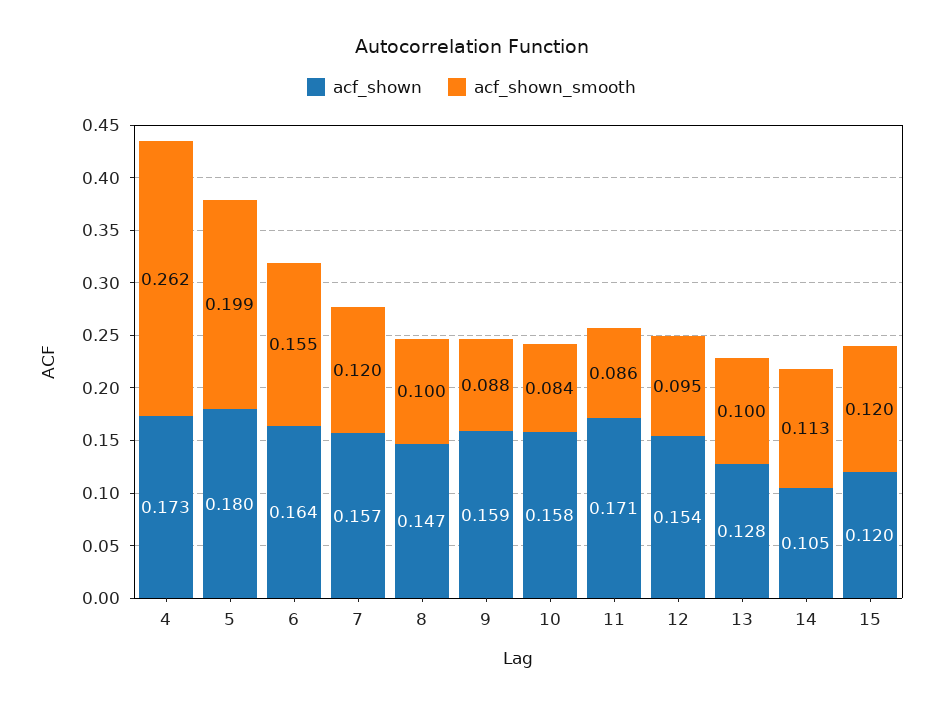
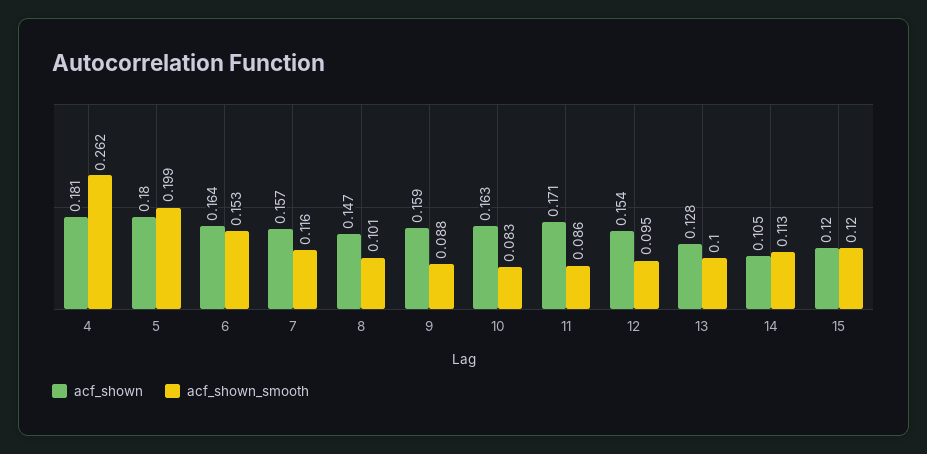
  {
    "acf_shown": {
-     "4": 0.173,
+     "4": 0.181,
      "5": 0.18,
      "6": 0.164,
      "7": 0.157,
      "8": 0.147,
      "9": 0.159,
-     "10": 0.158,
+     "10": 0.163,
      "11": 0.171,
      "12": 0.154,
      "13": 0.128,
      "14": 0.105,
      "15": 0.12
    },
    "acf_shown_smooth": {
      "4": 0.262,
      "5": 0.199,
-     "6": 0.155,
+     "6": 0.153,
-     "7": 0.12,
+     "7": 0.116,
-     "8": 0.1,
+     "8": 0.101,
      "9": 0.088,
-     "10": 0.084,
+     "10": 0.083,
      "11": 0.086,
      "12": 0.095,
      "13": 0.1,
      "14": 0.113,
      "15": 0.12
    }
  }

